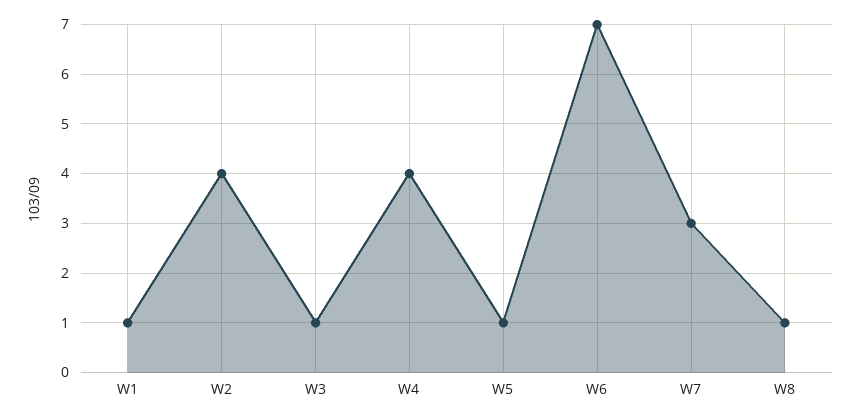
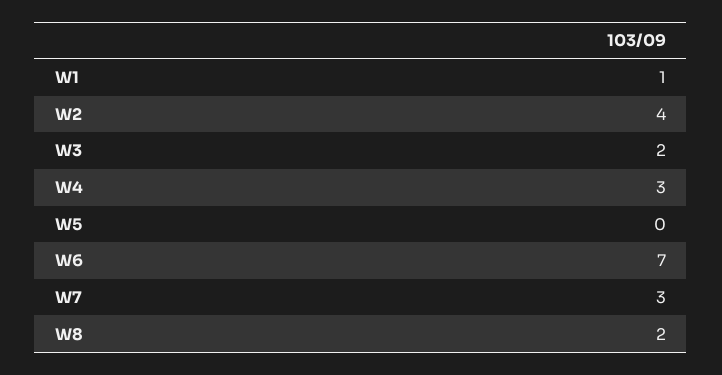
  {
    "W1": 1,
    "W2": 4,
-   "W3": 1,
+   "W3": 2,
-   "W4": 4,
+   "W4": 3,
-   "W5": 1,
+   "W5": 0,
    "W6": 7,
    "W7": 3,
-   "W8": 1
+   "W8": 2
  }

